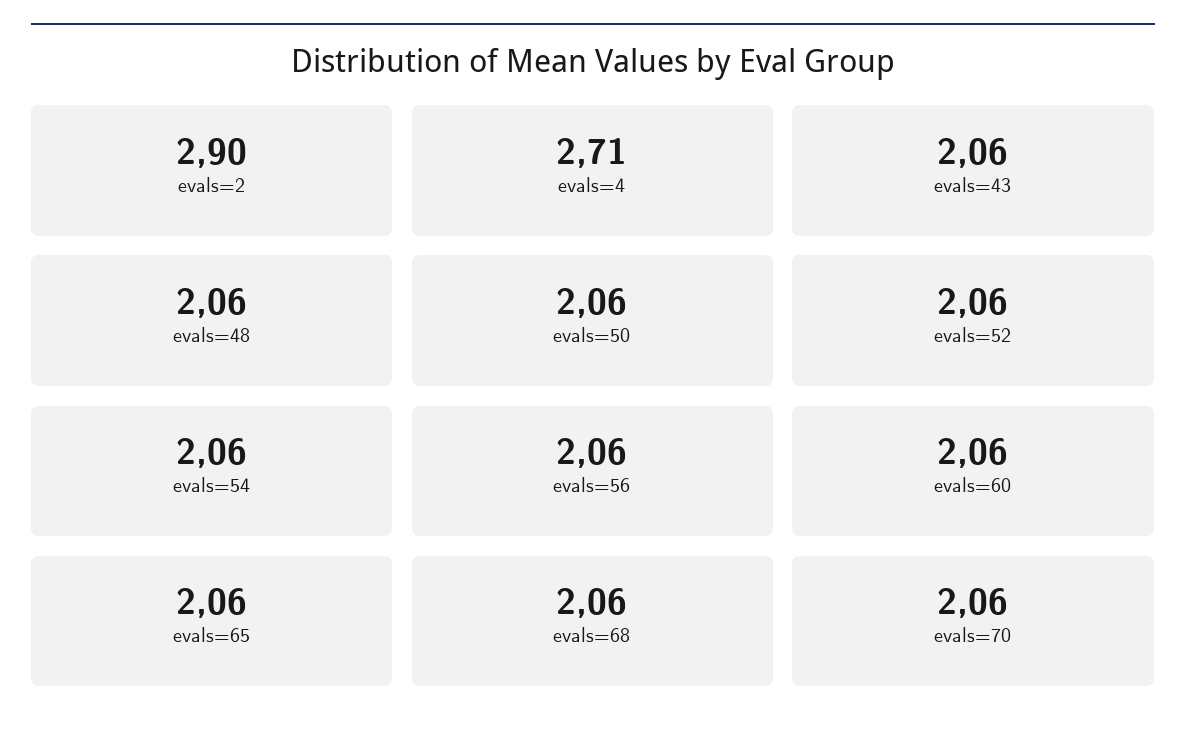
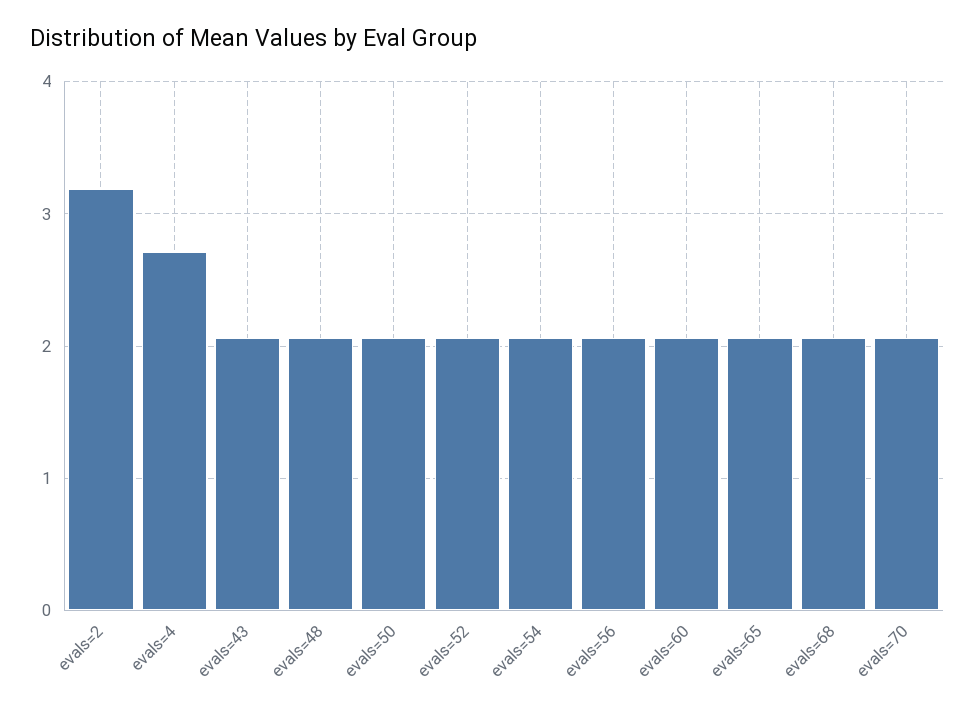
  {
-   "evals=2": 2.9,
+   "evals=2": 3.2,
    "evals=4": 2.71,
    "evals=43": 2.06,
    "evals=48": 2.06,
    "evals=50": 2.06,
    "evals=52": 2.06,
    "evals=54": 2.06,
    "evals=56": 2.06,
    "evals=60": 2.06,
    "evals=65": 2.06,
    "evals=68": 2.06,
    "evals=70": 2.06
  }

